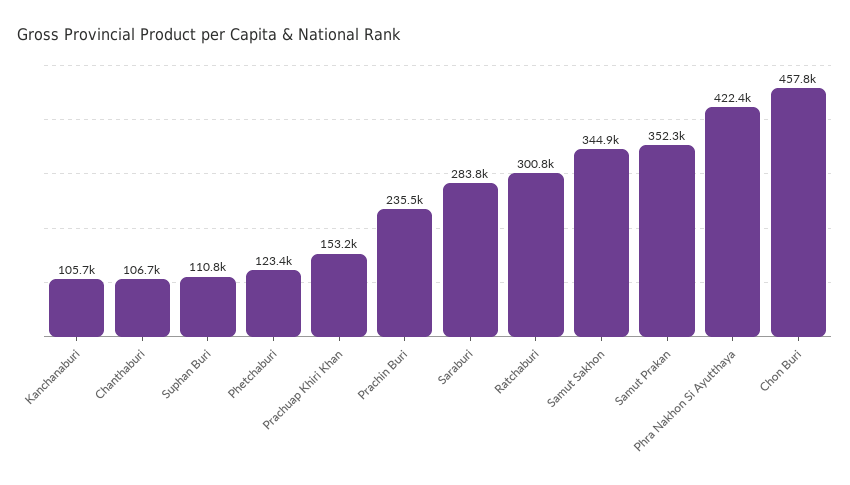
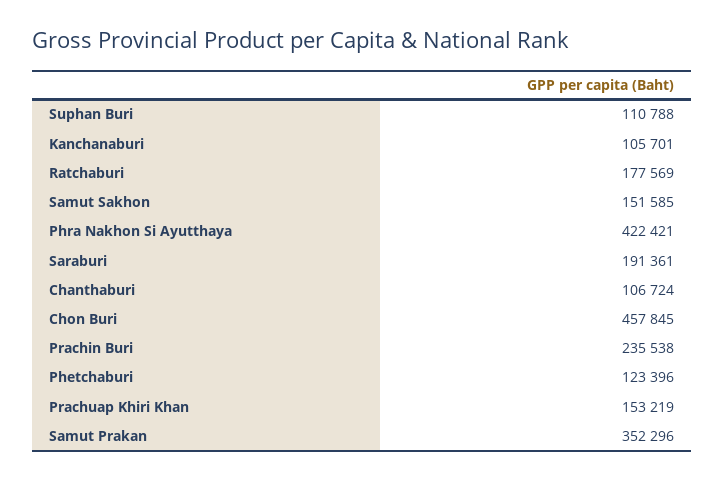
  {
    "Kanchanaburi": 105701,
    "Chanthaburi": 106724,
    "Suphan Buri": 110788,
    "Phetchaburi": 123396,
    "Prachuap Khiri Khan": 153219,
    "Prachin Buri": 235538,
-   "Saraburi": 283800,
+   "Saraburi": 191361,
-   "Ratchaburi": 300800,
+   "Ratchaburi": 177569,
-   "Samut Sakhon": 344900,
+   "Samut Sakhon": 151585,
    "Samut Prakan": 352296,
    "Phra Nakhon Si Ayutthaya": 422421,
    "Chon Buri": 457845
  }

